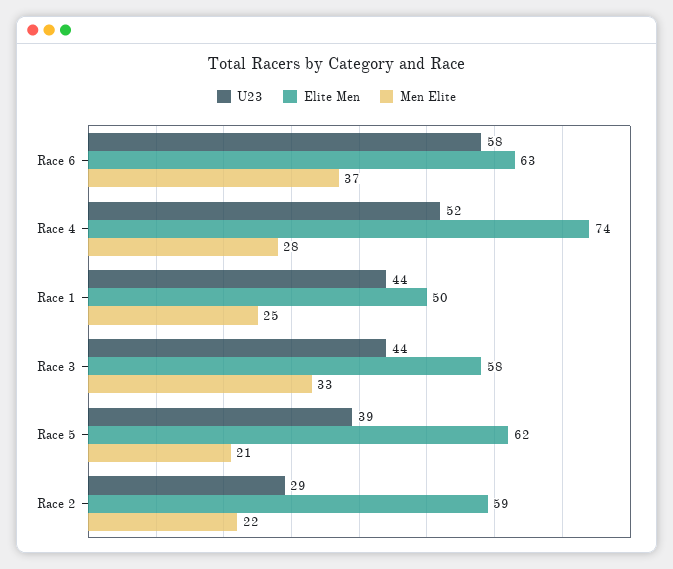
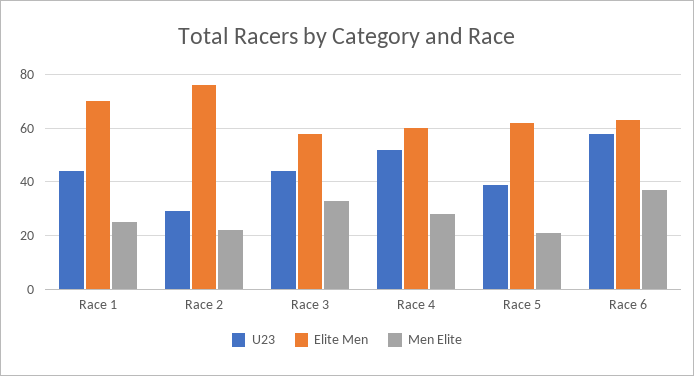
  {
    "U23": {
      "Race 6": 58,
      "Race 4": 52,
      "Race 1": 44,
      "Race 3": 44,
      "Race 5": 39,
      "Race 2": 29
    },
    "Elite Men": {
      "Race 6": 63,
-     "Race 4": 74,
+     "Race 4": 60,
-     "Race 1": 50,
+     "Race 1": 70,
      "Race 3": 58,
      "Race 5": 62,
-     "Race 2": 59
+     "Race 2": 75
    },
    "Men Elite": {
      "Race 6": 37,
      "Race 4": 28,
      "Race 1": 25,
      "Race 3": 33,
      "Race 5": 21,
      "Race 2": 22
    }
  }

